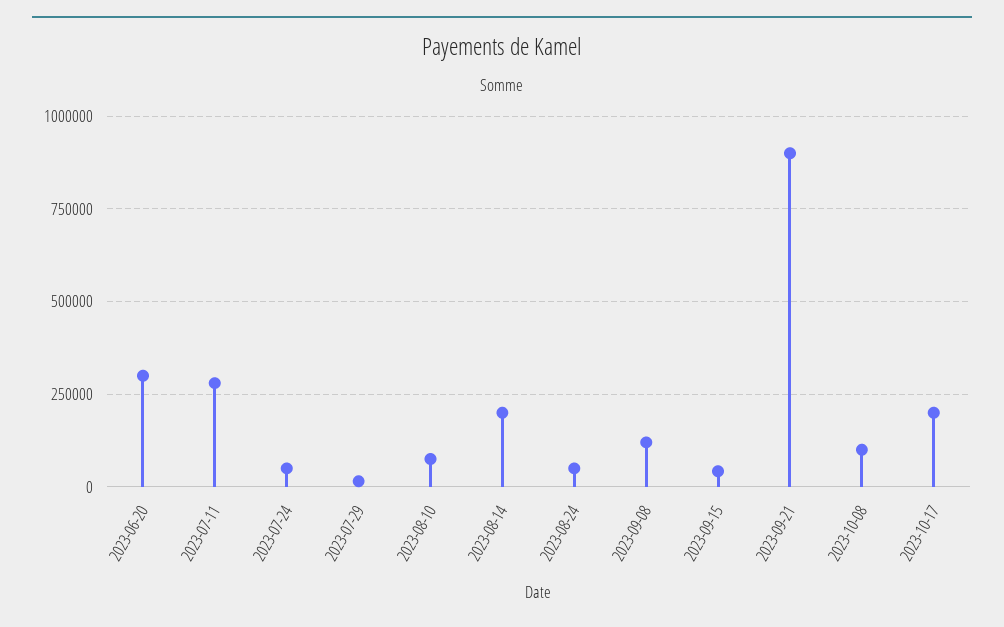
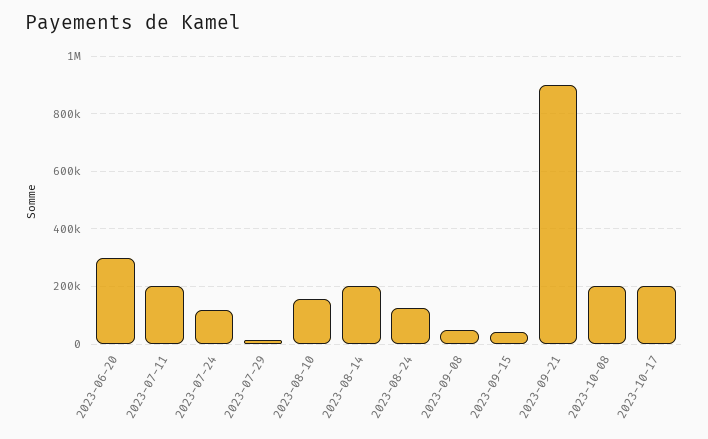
  {
    "2023-06-20": 300000,
-   "2023-07-11": 275000,
+   "2023-07-11": 200000,
-   "2023-07-24": 50000,
+   "2023-07-24": 125000,
    "2023-07-29": 25000,
-   "2023-08-10": 75000,
+   "2023-08-10": 150000,
    "2023-08-14": 200000,
-   "2023-08-24": 50000,
+   "2023-08-24": 125000,
-   "2023-09-08": 125000,
+   "2023-09-08": 50000,
    "2023-09-15": 50000,
    "2023-09-21": 900000,
-   "2023-10-08": 100000,
+   "2023-10-08": 200000,
    "2023-10-17": 200000
  }

